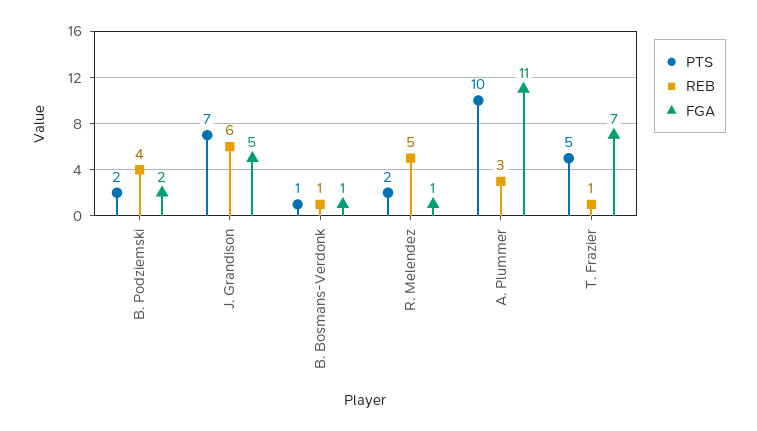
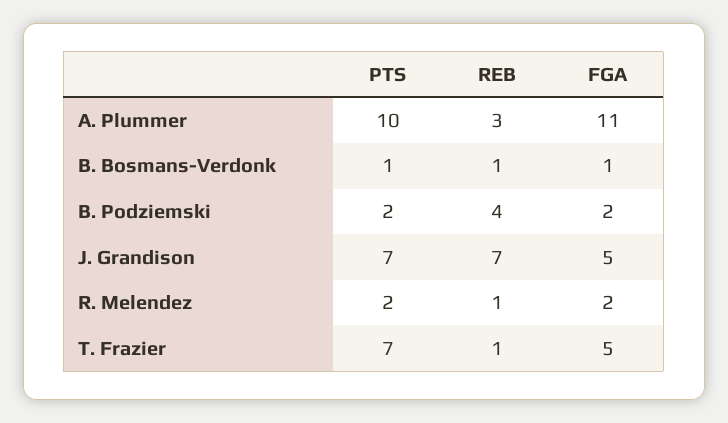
  {
    "PTS": {
      "B. Podziemski": 2,
      "J. Grandison": 7,
      "B. Bosmans-Verdonk": 1,
      "R. Melendez": 2,
      "A. Plummer": 10,
-     "T. Frazier": 5
+     "T. Frazier": 7
    },
    "REB": {
      "B. Podziemski": 4,
-     "J. Grandison": 6,
+     "J. Grandison": 7,
      "B. Bosmans-Verdonk": 1,
-     "R. Melendez": 5,
+     "R. Melendez": 1,
      "A. Plummer": 3,
      "T. Frazier": 1
    },
    "FGA": {
      "B. Podziemski": 2,
      "J. Grandison": 5,
      "B. Bosmans-Verdonk": 1,
-     "R. Melendez": 1,
+     "R. Melendez": 2,
      "A. Plummer": 11,
-     "T. Frazier": 7
+     "T. Frazier": 5
    }
  }

